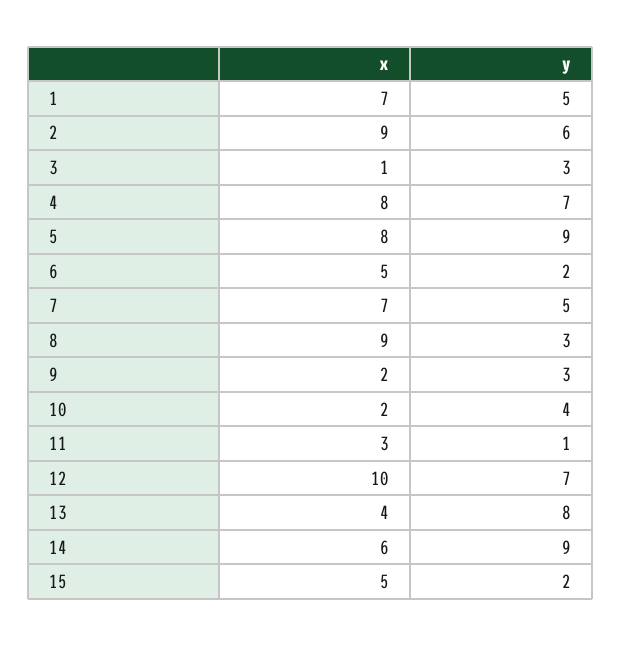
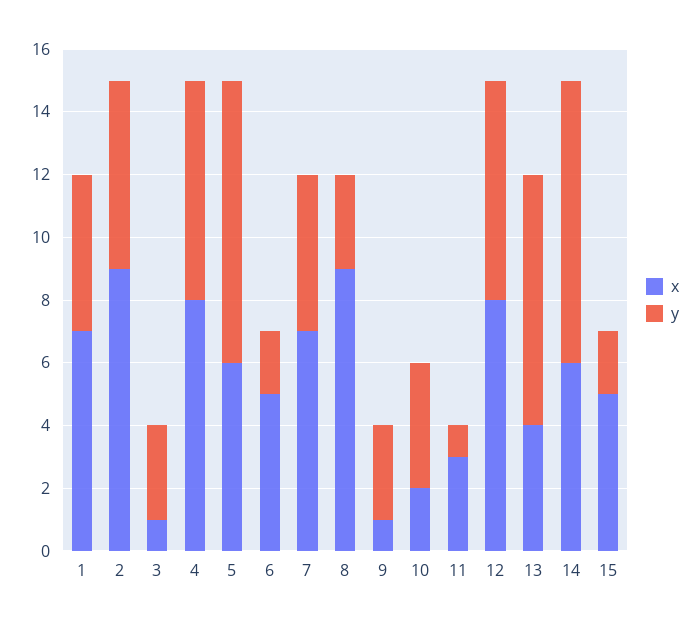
  {
    "x": {
      "1": 7,
      "2": 9,
      "3": 1,
      "4": 8,
-     "5": 8,
+     "5": 6,
      "6": 5,
      "7": 7,
      "8": 9,
-     "9": 2,
+     "9": 1,
      "10": 2,
      "11": 3,
-     "12": 10,
+     "12": 8,
      "13": 4,
      "14": 6,
      "15": 5
    },
    "y": {
      "1": 5,
      "2": 6,
      "3": 3,
      "4": 7,
      "5": 9,
      "6": 2,
      "7": 5,
      "8": 3,
      "9": 3,
      "10": 4,
      "11": 1,
      "12": 7,
      "13": 8,
      "14": 9,
      "15": 2
    }
  }

